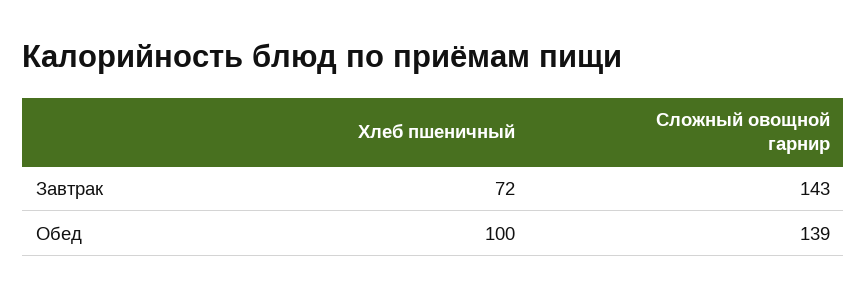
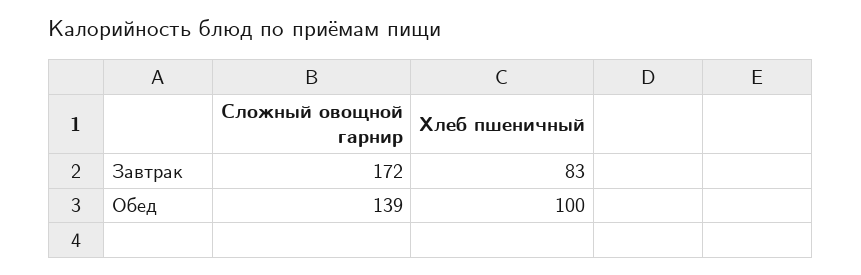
  {
    "Хлеб пшеничный": {
-     "Завтрак": 72,
+     "Завтрак": 83,
      "Обед": 100
    },
    "Сложный овощной гарнир": {
-     "Завтрак": 143,
+     "Завтрак": 172,
      "Обед": 139
    }
  }

